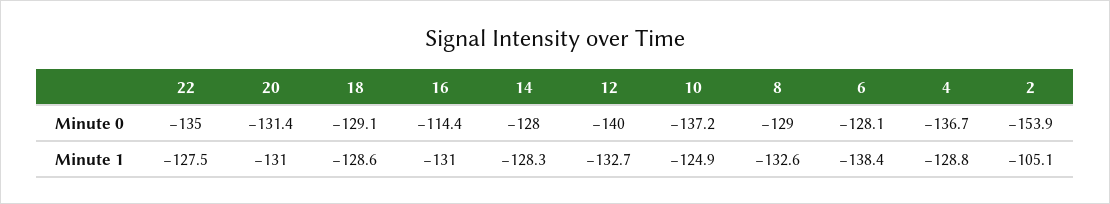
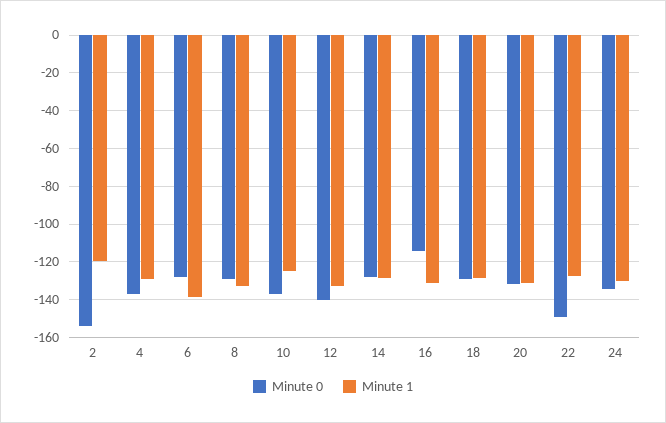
  {
    "Minute 0": {
-     "22": -135,
+     "22": -150,
      "20": -131.4,
      "18": -129.1,
      "16": -114.4,
      "14": -128,
      "12": -140,
      "10": -137.2,
      "8": -129,
      "6": -128.1,
      "4": -136.7,
-     "2": -153.9
+     "2": -153.9,
+     "24": -135
    },
    "Minute 1": {
      "22": -127.5,
      "20": -131,
      "18": -128.6,
      "16": -131,
      "14": -128.3,
      "12": -132.7,
      "10": -124.9,
      "8": -132.6,
      "6": -138.4,
      "4": -128.8,
-     "2": -105.1
+     "2": -120,
+     "24": -130
    }
  }

